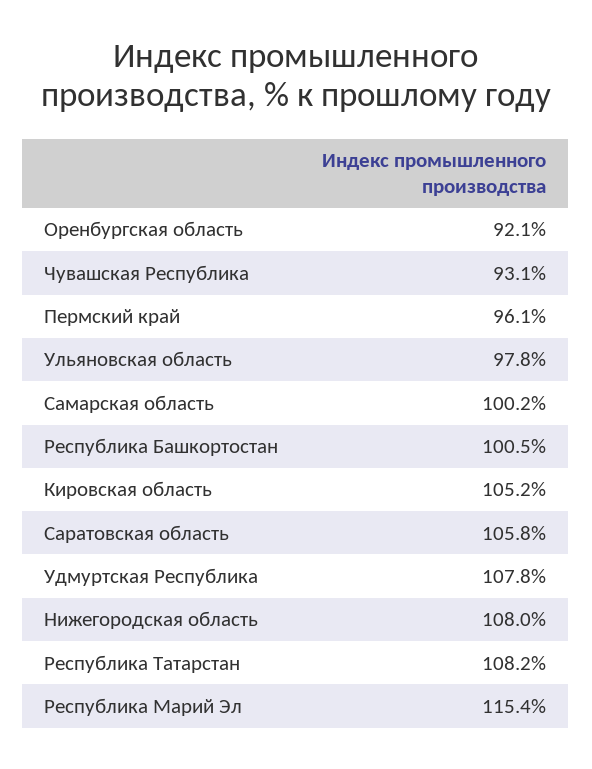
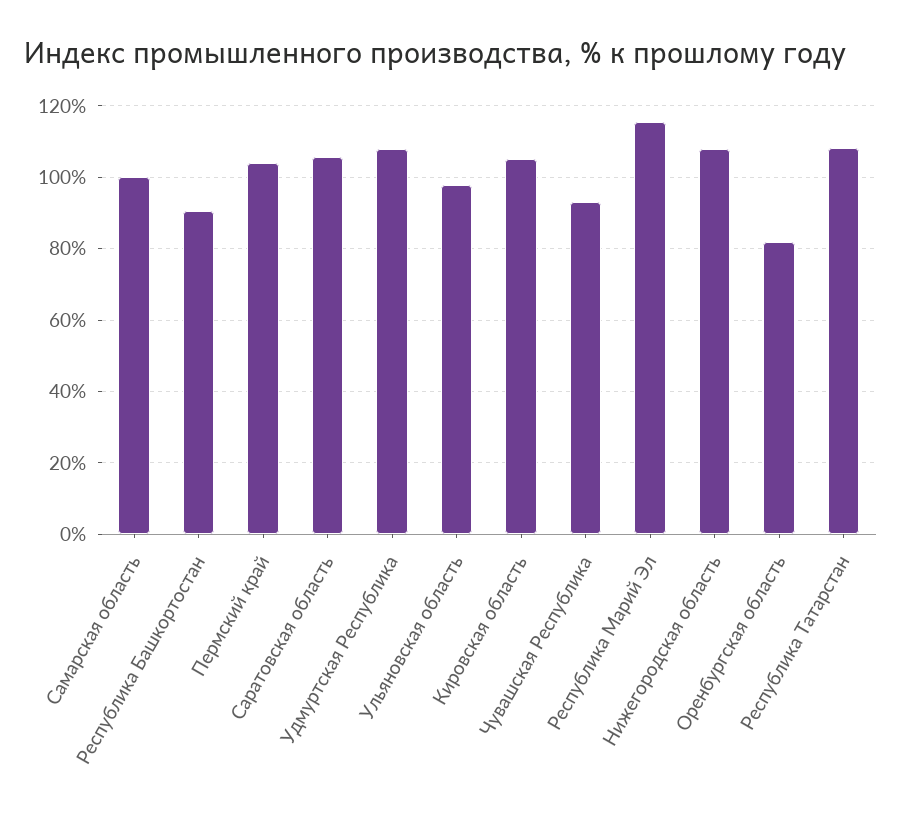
  {
-   "Оренбургская область": 92.1,
+   "Оренбургская область": 82,
    "Чувашская Республика": 93.1,
-   "Пермский край": 96.1,
+   "Пермский край": 104,
    "Ульяновская область": 97.8,
    "Самарская область": 100.2,
-   "Республика Башкортостан": 100.5,
+   "Республика Башкортостан": 90,
    "Кировская область": 105.2,
    "Саратовская область": 105.8,
    "Удмуртская Республика": 107.8,
    "Нижегородская область": 108,
    "Республика Татарстан": 108.2,
    "Республика Марий Эл": 115.4
  }

